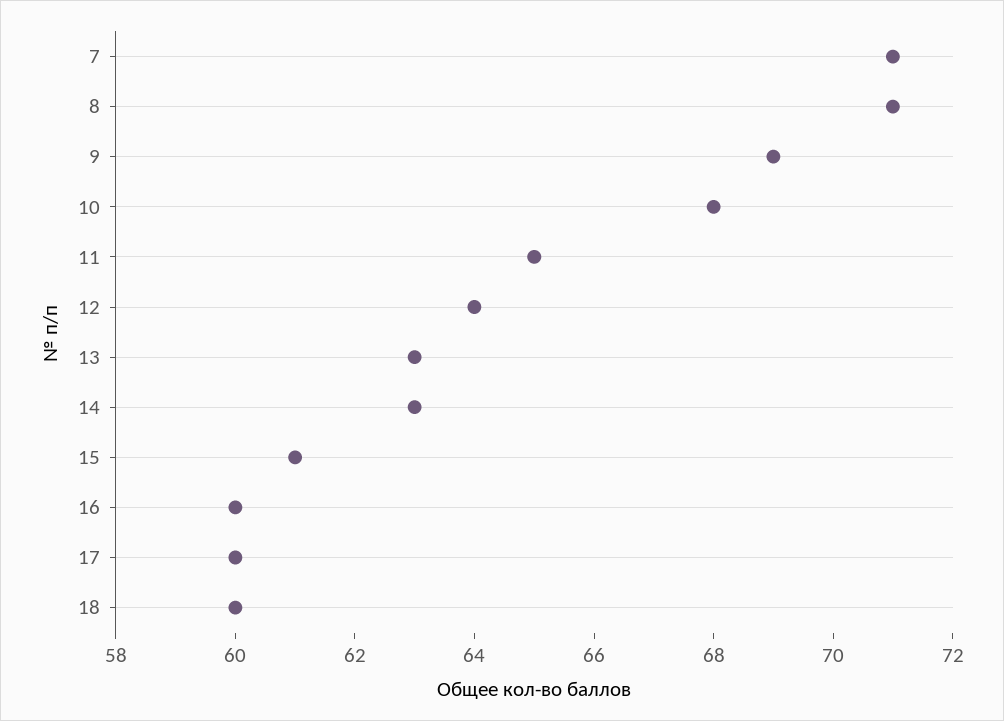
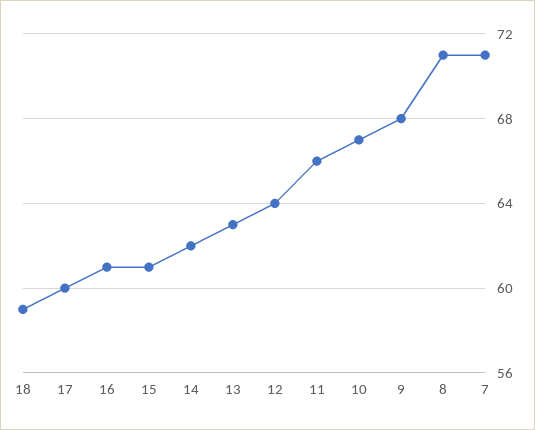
  {
    "7": 71,
    "8": 71,
-   "9": 69,
+   "9": 68,
-   "10": 68,
+   "10": 67,
-   "11": 65,
+   "11": 66,
    "12": 64,
    "13": 63,
-   "14": 63,
+   "14": 62,
    "15": 61,
-   "16": 60,
+   "16": 61,
    "17": 60,
-   "18": 60
+   "18": 59
  }

